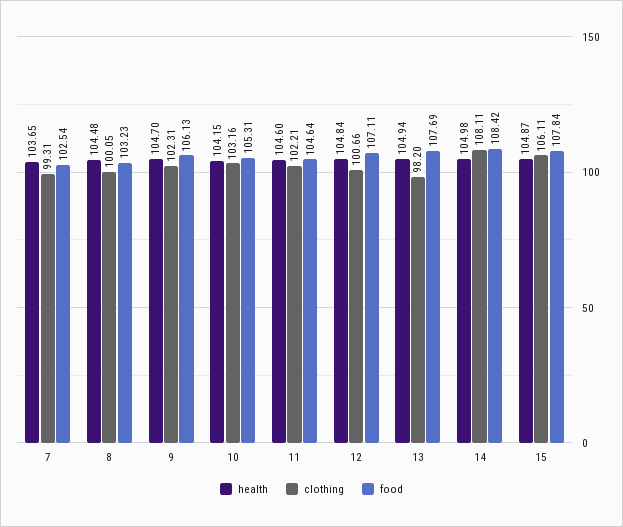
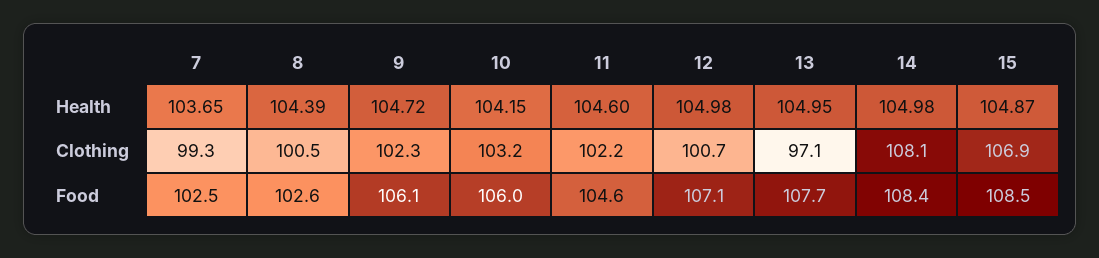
  {
    "health": {
      "7": 103.65,
-     "8": 104.48,
+     "8": 104.39,
-     "9": 104.7,
+     "9": 104.72,
      "10": 104.15,
      "11": 104.6,
-     "12": 104.84,
+     "12": 104.98,
-     "13": 104.94,
+     "13": 104.95,
      "14": 104.98,
      "15": 104.87
    },
    "clothing": {
      "7": 99.31,
-     "8": 100.05,
+     "8": 100.5,
      "9": 102.31,
      "10": 103.16,
      "11": 102.21,
      "12": 100.66,
-     "13": 98.2,
+     "13": 97.1,
      "14": 108.11,
-     "15": 106.11
+     "15": 106.9
    },
    "food": {
      "7": 102.54,
-     "8": 103.23,
+     "8": 102.6,
      "9": 106.13,
-     "10": 105.31,
+     "10": 106,
      "11": 104.64,
      "12": 107.11,
      "13": 107.69,
      "14": 108.42,
-     "15": 107.84
+     "15": 108.5
    }
  }

